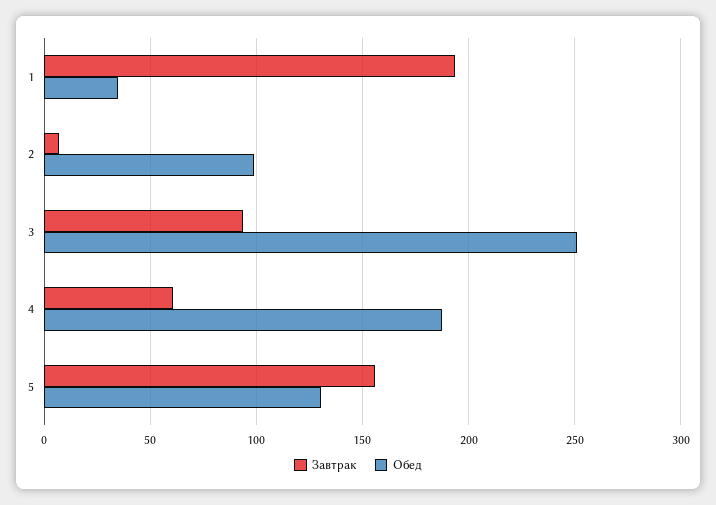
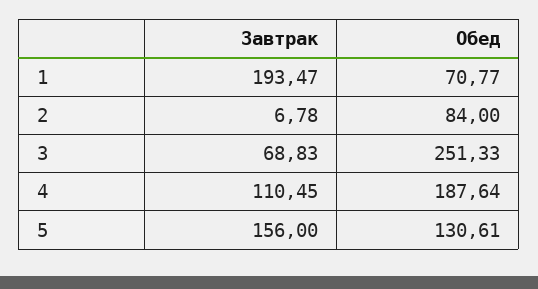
  {
    "Завтрак": {
      "1": 193.47,
      "2": 6.78,
-     "3": 95,
+     "3": 68.83,
-     "4": 60,
+     "4": 110.45,
      "5": 156
    },
    "Обед": {
-     "1": 35,
+     "1": 70.77,
-     "2": 100,
+     "2": 84,
      "3": 251.33,
      "4": 187.64,
      "5": 130.61
    }
  }

